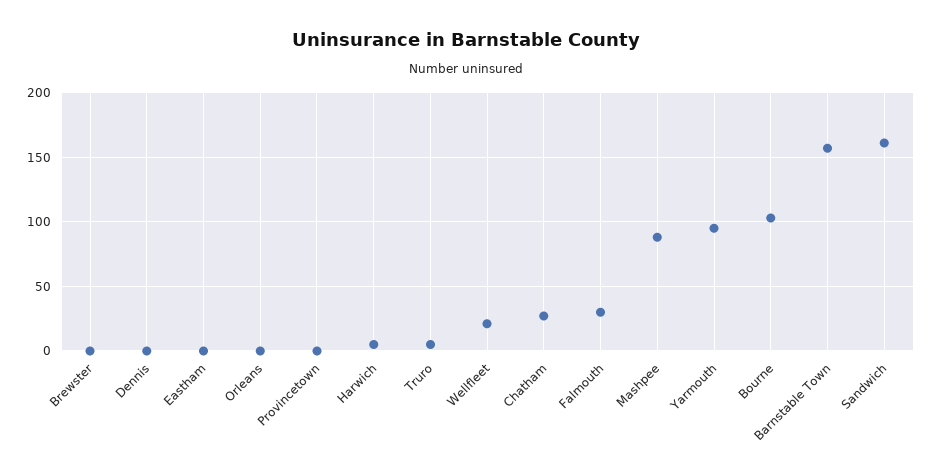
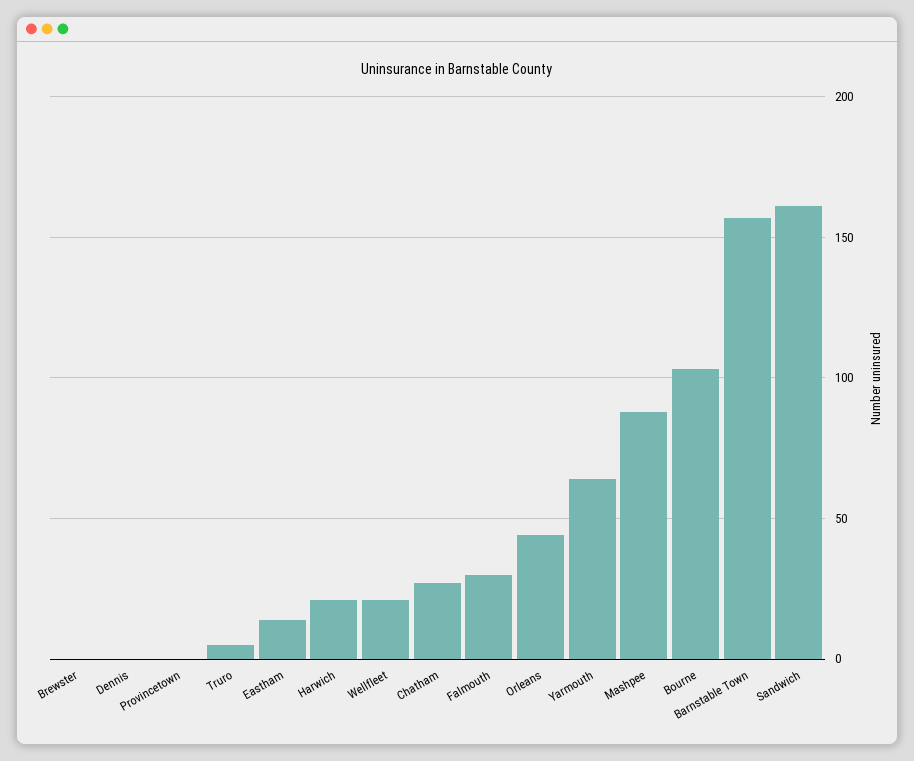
  {
    "Brewster": 0,
    "Dennis": 0,
-   "Eastham": 0,
+   "Eastham": 15,
-   "Orleans": 0,
+   "Orleans": 45,
    "Provincetown": 0,
-   "Harwich": 5,
+   "Harwich": 20,
    "Truro": 5,
    "Wellfleet": 20,
    "Chatham": 25,
    "Falmouth": 30,
    "Mashpee": 90,
-   "Yarmouth": 95,
+   "Yarmouth": 65,
    "Bourne": 105,
    "Barnstable Town": 155,
    "Sandwich": 160
  }

